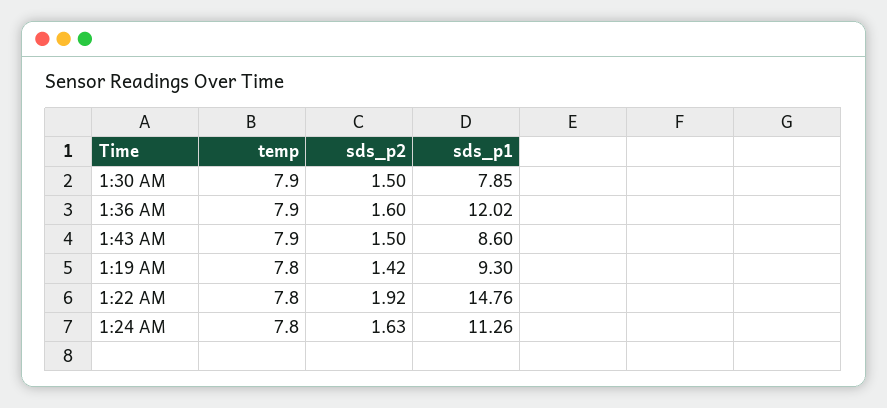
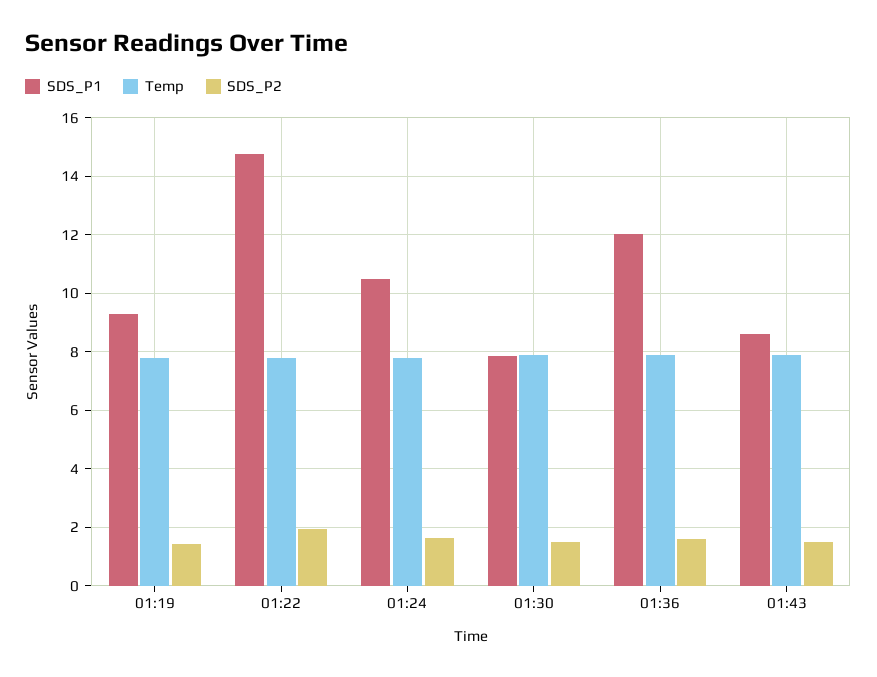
  {
    "temp": {
      "1:30 AM": 7.9,
      "1:36 AM": 7.9,
      "1:43 AM": 7.9,
      "1:19 AM": 7.8,
      "1:22 AM": 7.8,
      "1:24 AM": 7.8
    },
    "sds_p2": {
      "1:30 AM": 1.5,
      "1:36 AM": 1.6,
      "1:43 AM": 1.5,
      "1:19 AM": 1.42,
      "1:22 AM": 1.92,
      "1:24 AM": 1.63
    },
    "sds_p1": {
      "1:30 AM": 7.85,
      "1:36 AM": 12.02,
      "1:43 AM": 8.6,
      "1:19 AM": 9.3,
      "1:22 AM": 14.76,
-     "1:24 AM": 11.26
+     "1:24 AM": 10.5
    }
  }

